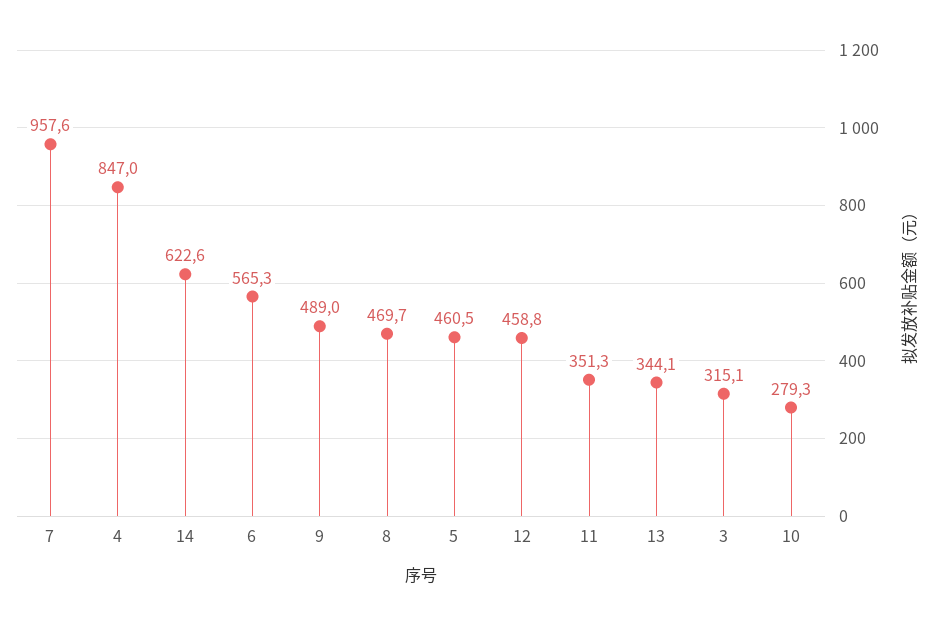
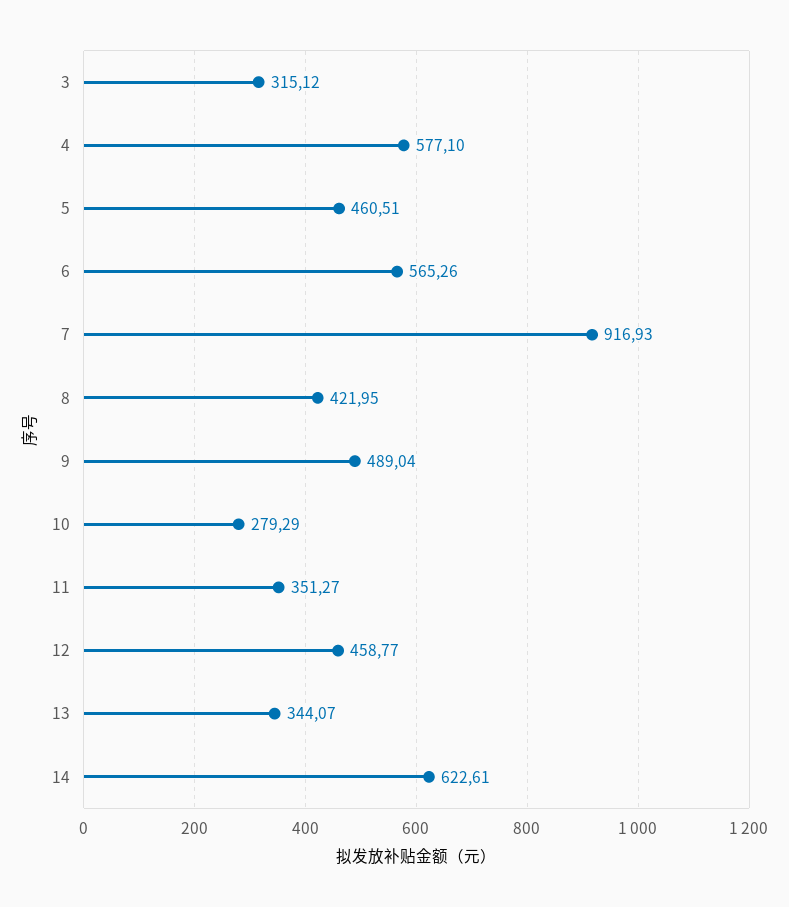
  {
-   "7": 957.6,
+   "7": 916.93,
-   "4": 847,
+   "4": 577.1,
    "14": 622.61,
    "6": 565.26,
    "9": 489.04,
-   "8": 469.7,
+   "8": 421.95,
    "5": 460.51,
    "12": 458.77,
    "11": 351.27,
    "13": 344.07,
    "3": 315.12,
    "10": 279.29
  }

